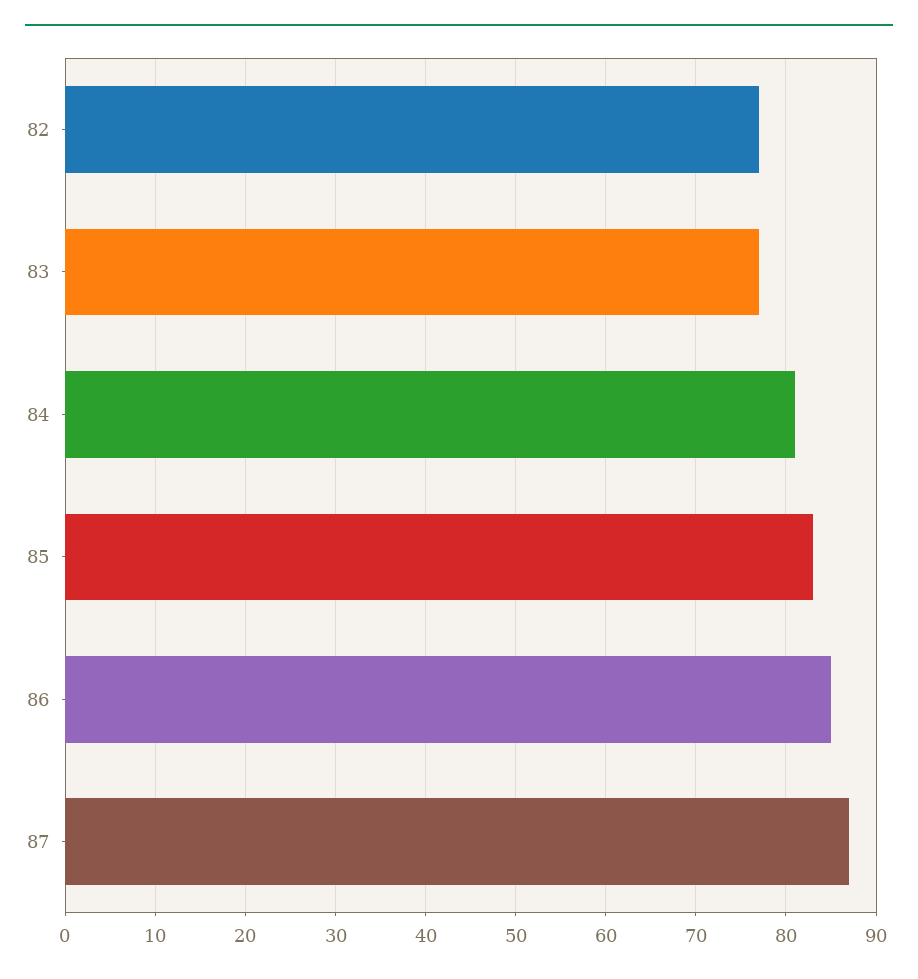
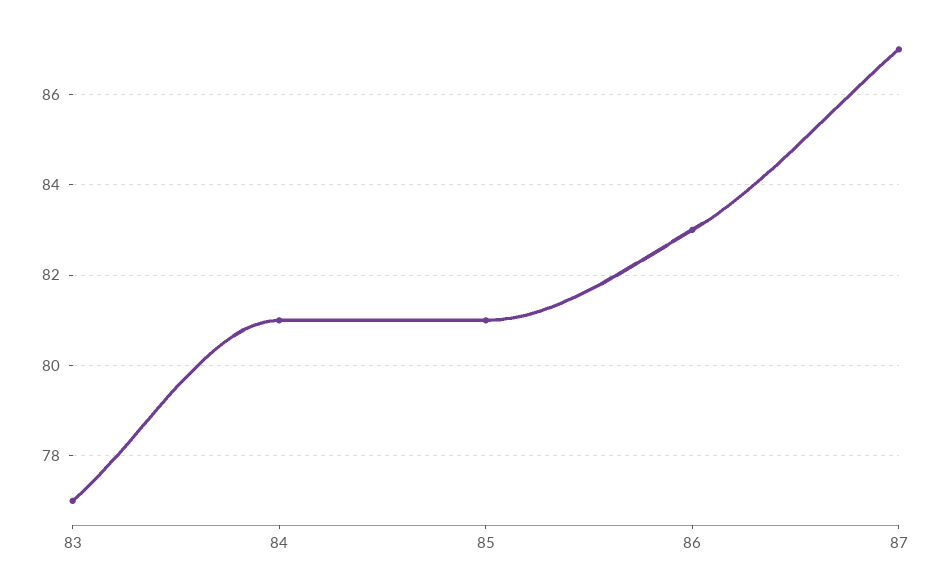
  {
-   "82": 77,
    "83": 77,
    "84": 81,
-   "85": 83,
+   "85": 81,
-   "86": 85,
+   "86": 83,
    "87": 87
  }

